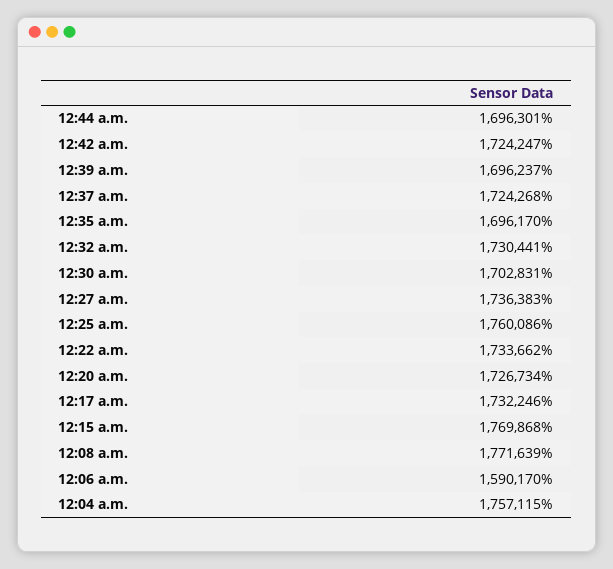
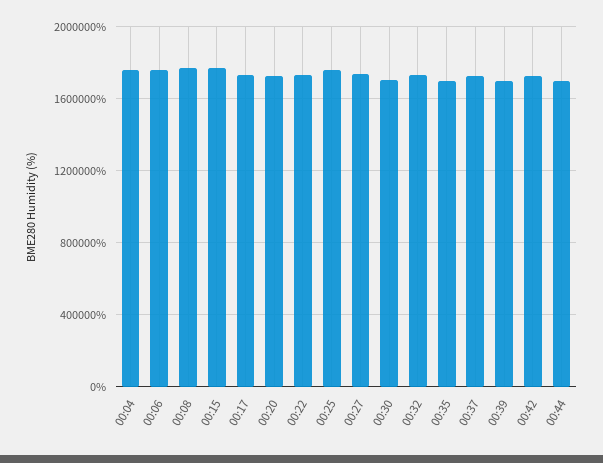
  {
    "12:44 a.m.": 1696301,
    "12:42 a.m.": 1724247,
    "12:39 a.m.": 1696237,
    "12:37 a.m.": 1724268,
    "12:35 a.m.": 1696170,
    "12:32 a.m.": 1730441,
    "12:30 a.m.": 1702831,
    "12:27 a.m.": 1736383,
    "12:25 a.m.": 1760086,
    "12:22 a.m.": 1733662,
    "12:20 a.m.": 1726734,
    "12:17 a.m.": 1732246,
    "12:15 a.m.": 1769868,
    "12:08 a.m.": 1771639,
-   "12:06 a.m.": 1590170,
+   "12:06 a.m.": 1750000,
    "12:04 a.m.": 1757115
  }

